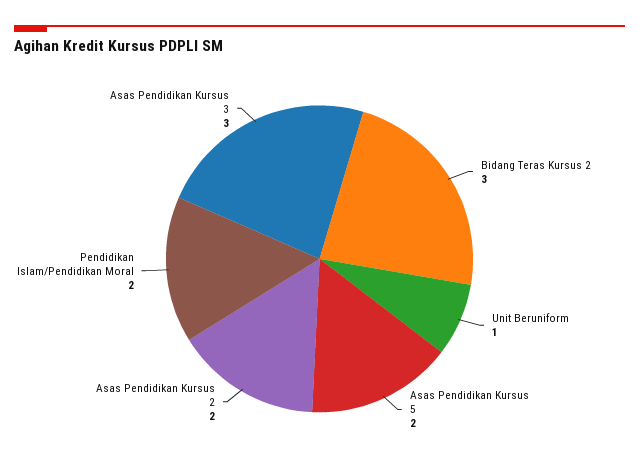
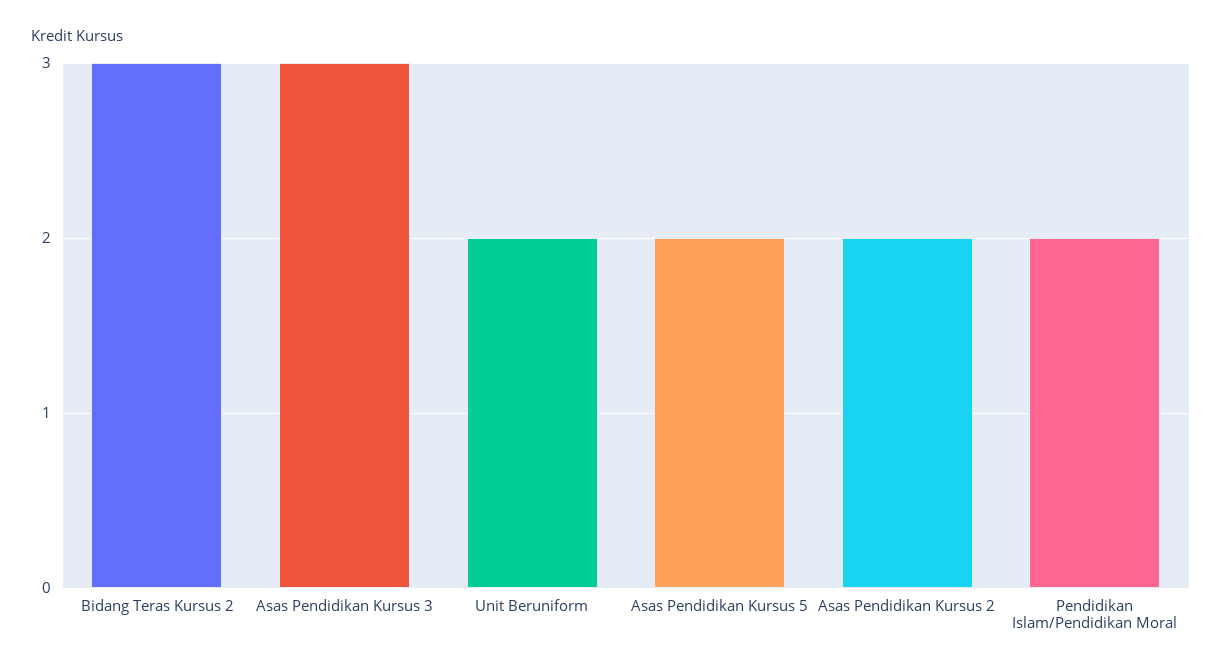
  {
    "Bidang Teras Kursus 2": 3,
-   "Unit Beruniform": 1,
+   "Unit Beruniform": 2,
    "Asas Pendidikan Kursus 5": 2,
    "Asas Pendidikan Kursus 2": 2,
    "Pendidikan Islam/Pendidikan Moral": 2,
    "Asas Pendidikan Kursus 3": 3
  }

